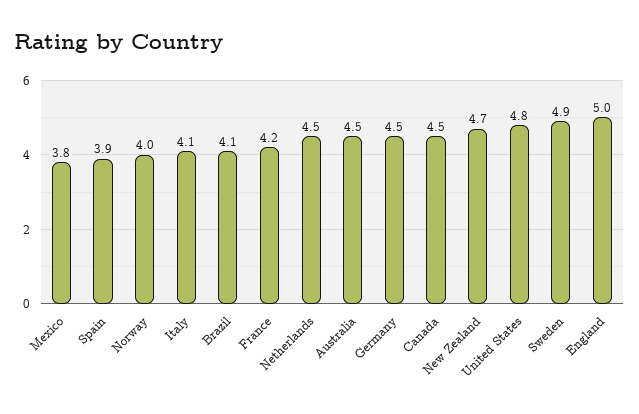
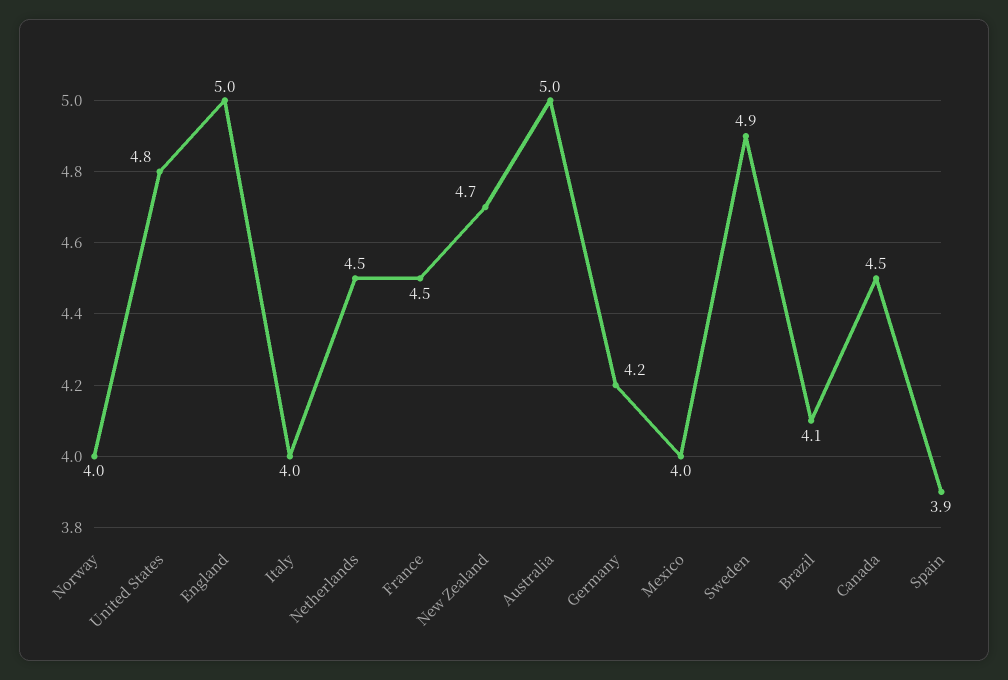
  {
-   "Mexico": 3.8,
+   "Mexico": 4,
    "Spain": 3.9,
    "Norway": 4,
-   "Italy": 4.1,
+   "Italy": 4,
    "Brazil": 4.1,
-   "France": 4.2,
+   "France": 4.5,
    "Netherlands": 4.5,
-   "Australia": 4.5,
+   "Australia": 5,
-   "Germany": 4.5,
+   "Germany": 4.2,
    "Canada": 4.5,
    "New Zealand": 4.7,
    "United States": 4.8,
    "Sweden": 4.9,
    "England": 5
  }

